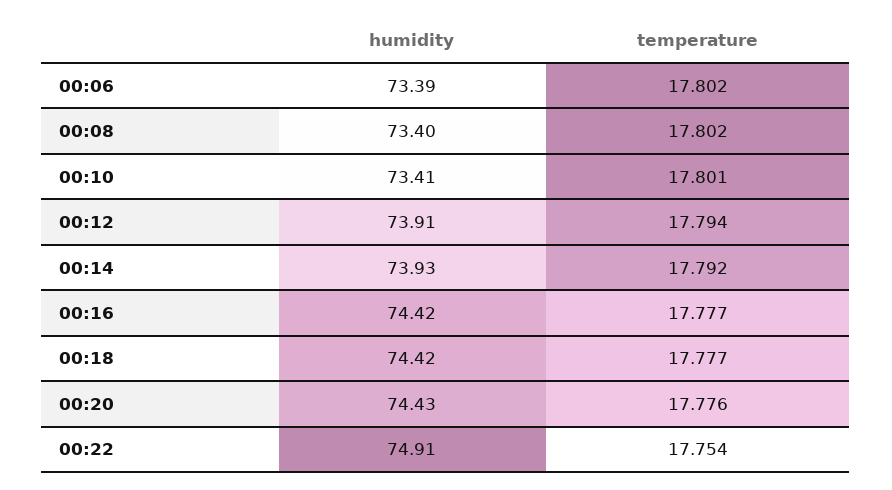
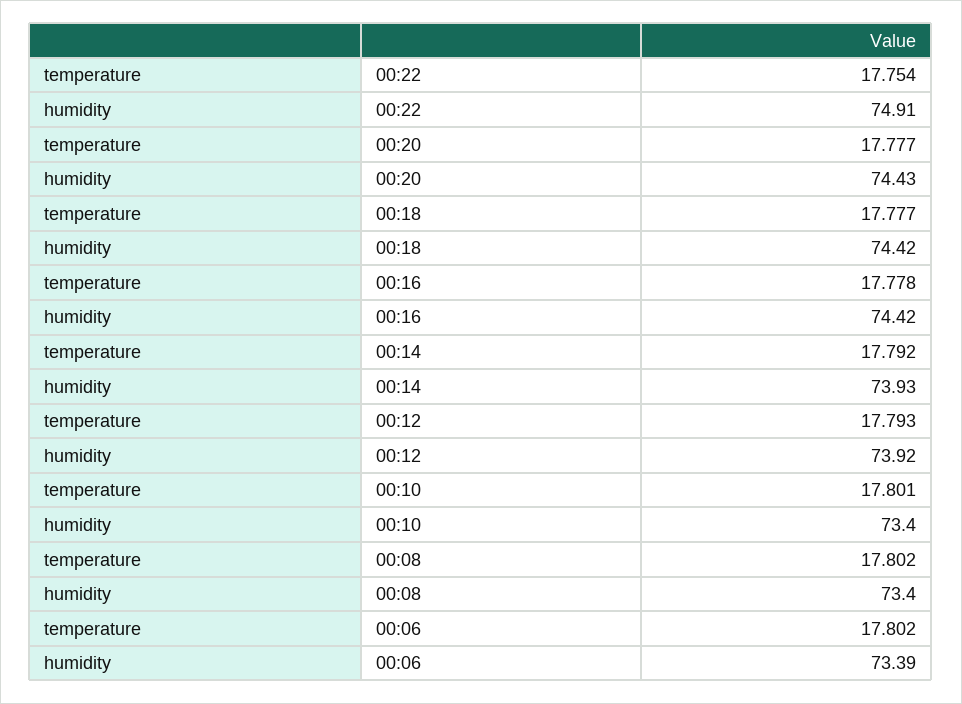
  {
    "humidity": {
      "00:06": 73.39,
      "00:08": 73.4,
-     "00:10": 73.41,
+     "00:10": 73.4,
-     "00:12": 73.91,
+     "00:12": 73.92,
      "00:14": 73.93,
      "00:16": 74.42,
      "00:18": 74.42,
      "00:20": 74.43,
      "00:22": 74.91
    },
    "temperature": {
      "00:06": 17.802,
      "00:08": 17.802,
      "00:10": 17.801,
-     "00:12": 17.794,
+     "00:12": 17.793,
      "00:14": 17.792,
-     "00:16": 17.777,
+     "00:16": 17.778,
      "00:18": 17.777,
-     "00:20": 17.776,
+     "00:20": 17.777,
      "00:22": 17.754
    }
  }

